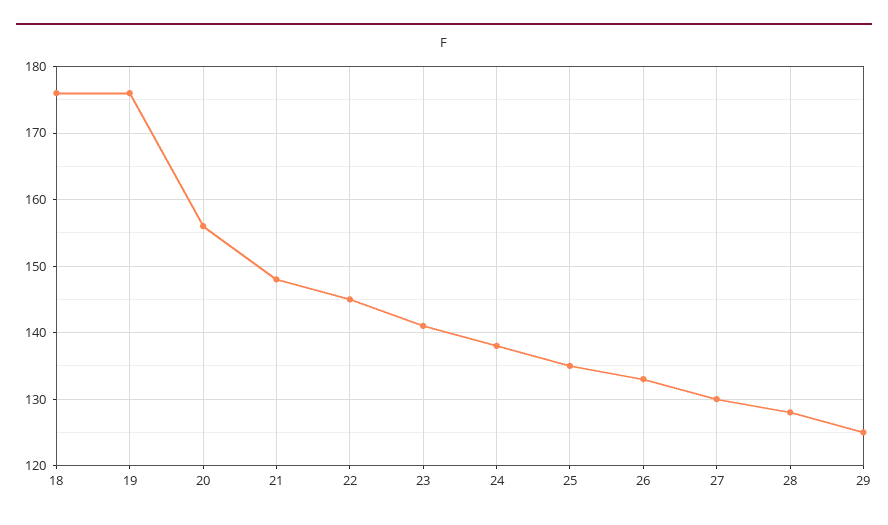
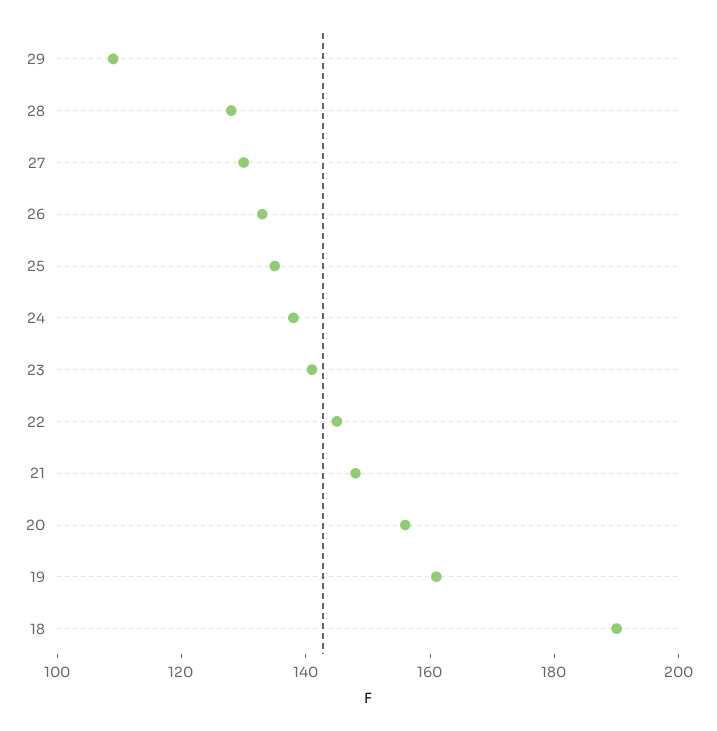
  {
-   "18": 176,
+   "18": 190,
-   "19": 176,
+   "19": 160,
    "20": 156,
    "21": 148,
    "22": 145,
    "23": 141,
    "24": 138,
    "25": 135,
    "26": 133,
    "27": 130,
    "28": 128,
-   "29": 125
+   "29": 110
  }

